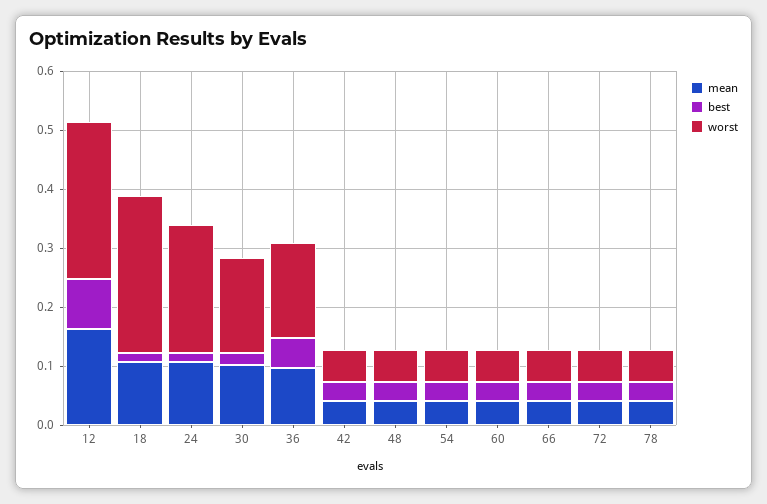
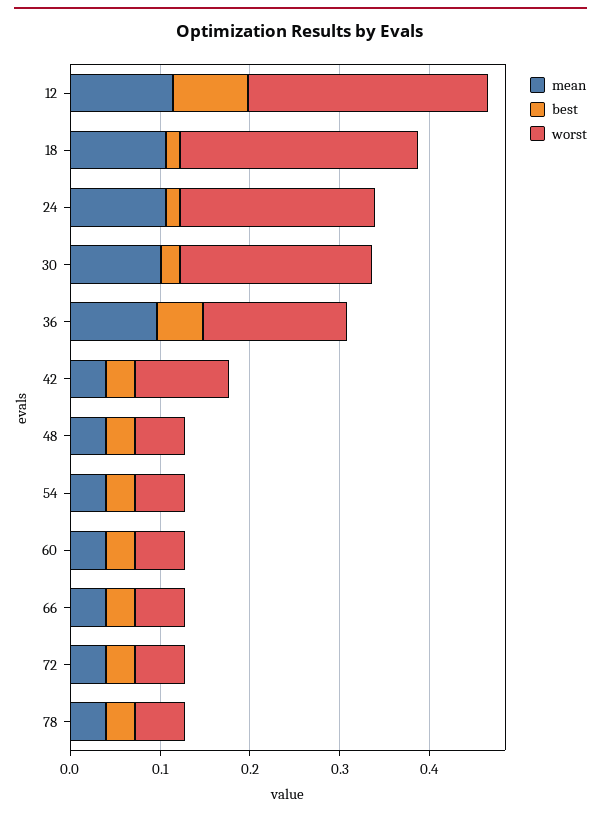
  {
    "mean": {
-     "12": 0.16,
+     "12": 0.12,
      "18": 0.1,
      "24": 0.1,
      "30": 0.1,
      "36": 0.1,
      "42": 0.04,
      "48": 0.04,
      "54": 0.04,
      "60": 0.04,
      "66": 0.04,
      "72": 0.04,
      "78": 0.04
    },
    "best": {
      "12": 0.08,
      "18": 0.02,
      "24": 0.02,
      "30": 0.02,
      "36": 0.06,
      "42": 0.04,
      "48": 0.04,
      "54": 0.04,
      "60": 0.04,
      "66": 0.04,
      "72": 0.04,
      "78": 0.04
    },
    "worst": {
      "12": 0.26,
      "18": 0.26,
      "24": 0.22,
-     "30": 0.16,
+     "30": 0.22,
      "36": 0.16,
-     "42": 0.06,
+     "42": 0.1,
      "48": 0.06,
      "54": 0.06,
      "60": 0.06,
      "66": 0.06,
      "72": 0.06,
      "78": 0.06
    }
  }

